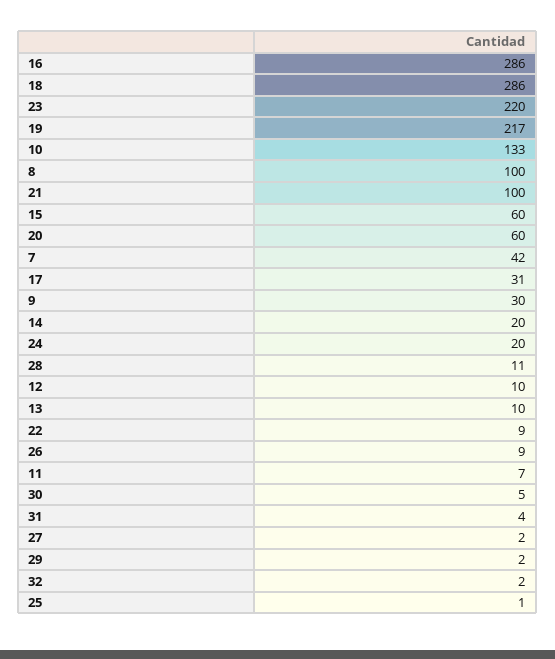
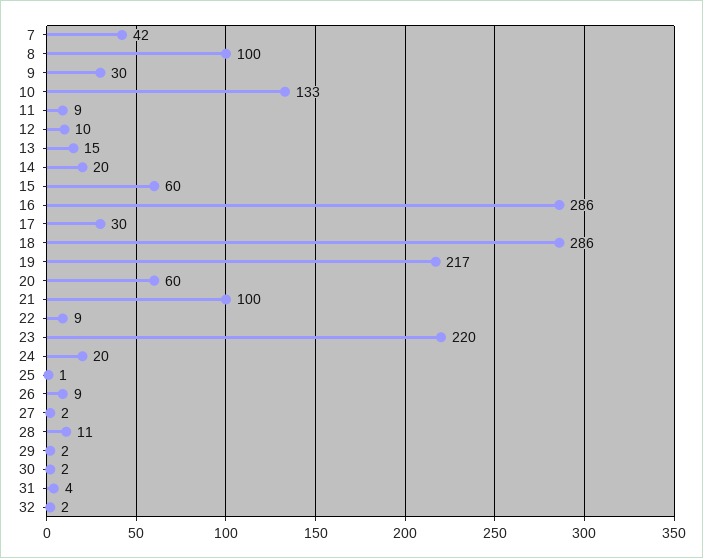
  {
    "16": 286,
    "18": 286,
    "23": 220,
    "19": 217,
    "10": 133,
    "8": 100,
    "21": 100,
    "15": 60,
    "20": 60,
    "7": 42,
-   "17": 31,
+   "17": 30,
    "9": 30,
    "14": 20,
    "24": 20,
    "28": 11,
    "12": 10,
-   "13": 10,
+   "13": 15,
    "22": 9,
    "26": 9,
-   "11": 7,
+   "11": 9,
-   "30": 5,
+   "30": 2,
    "31": 4,
    "27": 2,
    "29": 2,
    "32": 2,
    "25": 1
  }

